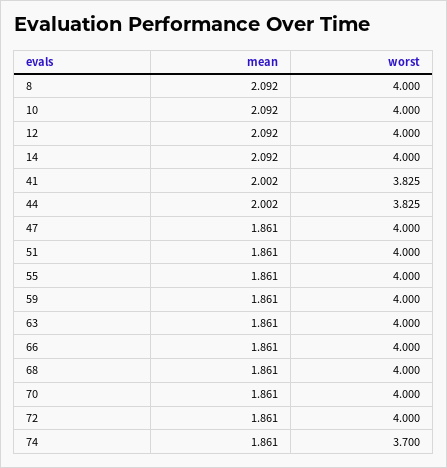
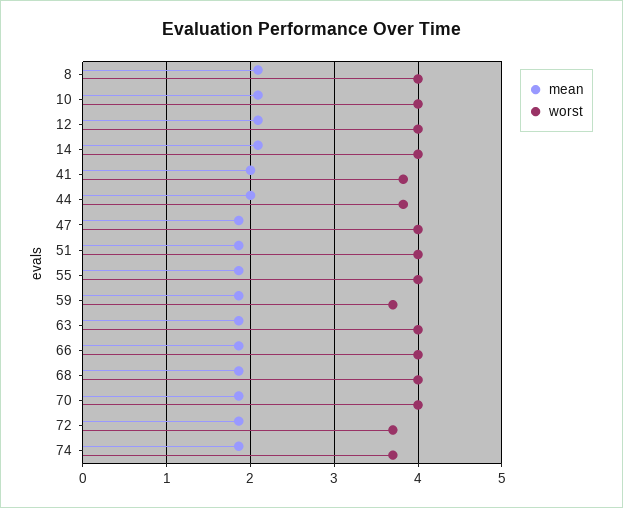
  {
    "mean": {
      "8": 2.092,
      "10": 2.092,
      "12": 2.092,
      "14": 2.092,
      "41": 2.002,
      "44": 2.002,
      "47": 1.861,
      "51": 1.861,
      "55": 1.861,
      "59": 1.861,
      "63": 1.861,
      "66": 1.861,
      "68": 1.861,
      "70": 1.861,
      "72": 1.861,
      "74": 1.861
    },
    "worst": {
      "8": 4,
      "10": 4,
      "12": 4,
      "14": 4,
      "41": 3.825,
      "44": 3.825,
      "47": 4,
      "51": 4,
      "55": 4,
-     "59": 4,
+     "59": 3.7,
      "63": 4,
      "66": 4,
      "68": 4,
      "70": 4,
-     "72": 4,
+     "72": 3.7,
      "74": 3.7
    }
  }

